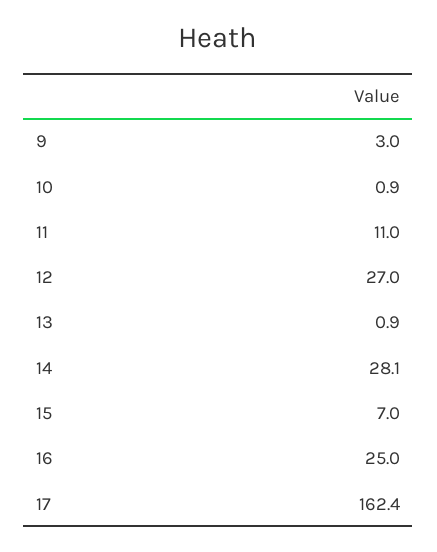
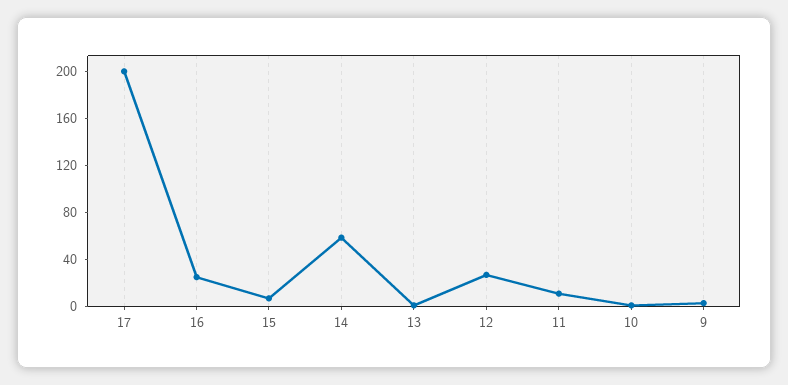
  {
    "9": 3,
    "10": 0.9,
    "11": 11,
    "12": 27,
    "13": 0.9,
-   "14": 28.1,
+   "14": 60,
    "15": 7,
    "16": 25,
-   "17": 162.4
+   "17": 200
  }

